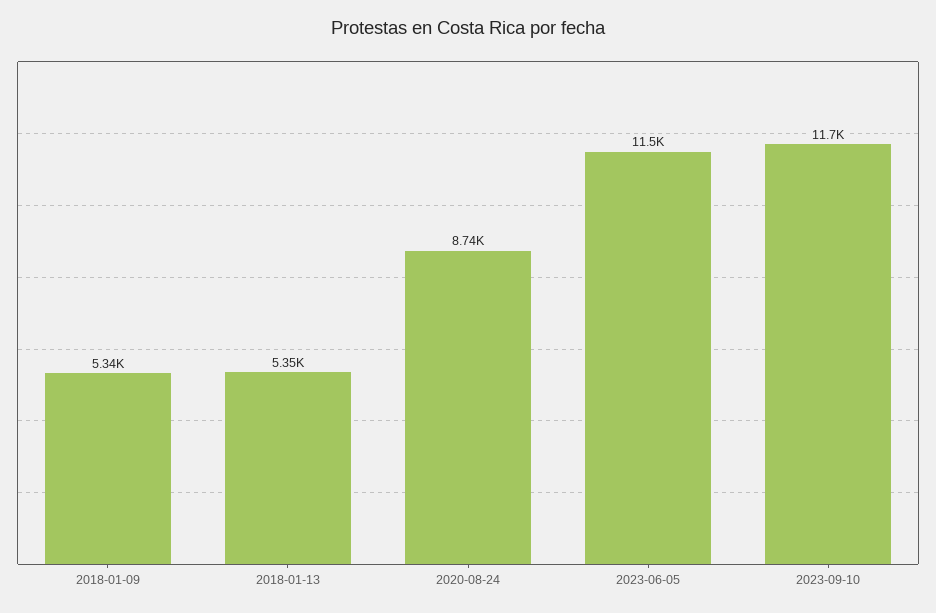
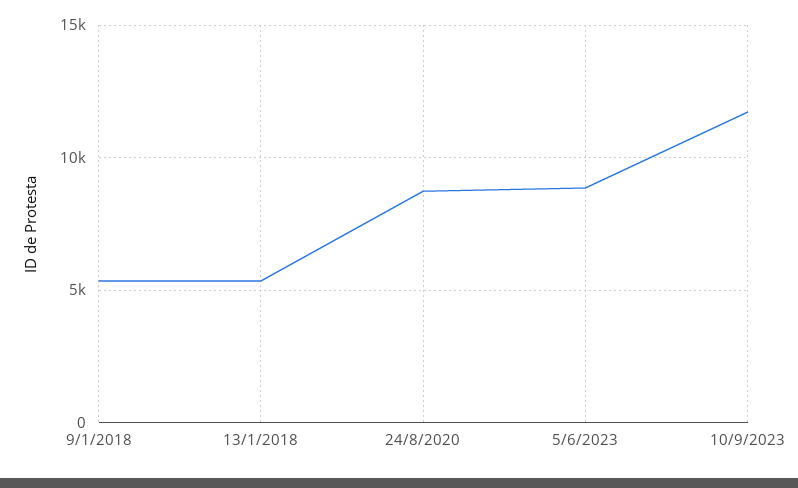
  {
    "2018-01-09": 5340,
    "2018-01-13": 5350,
    "2020-08-24": 8740,
-   "2023-06-05": 11500,
+   "2023-06-05": 9000,
    "2023-09-10": 11700
  }

